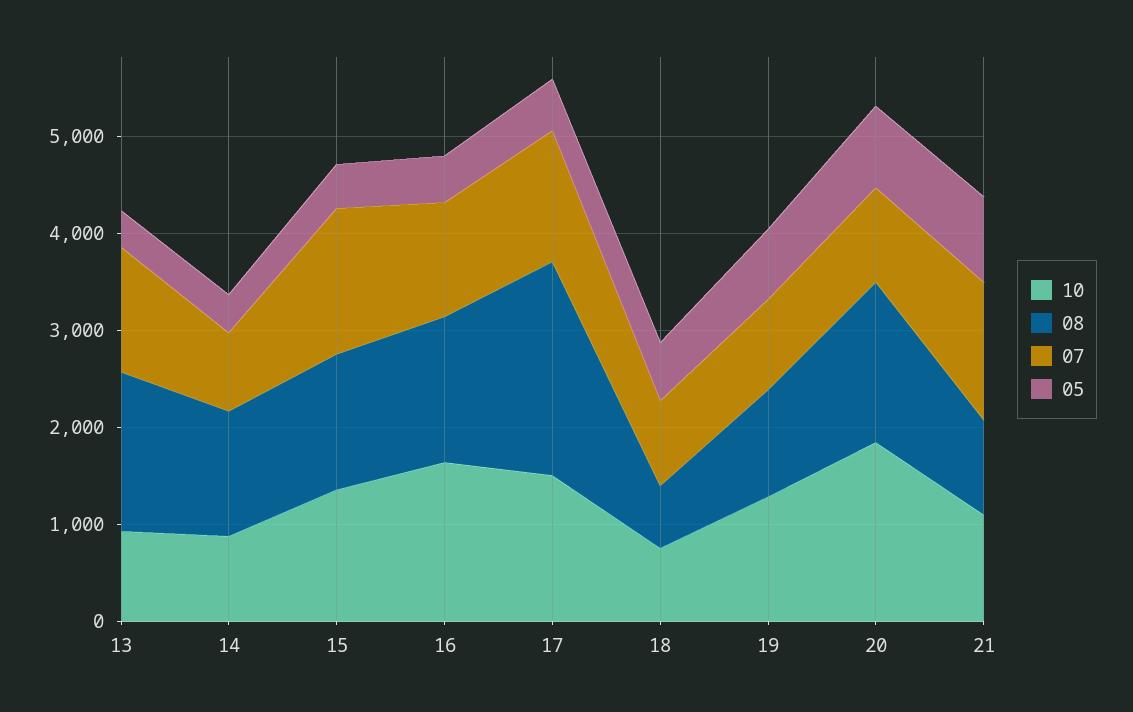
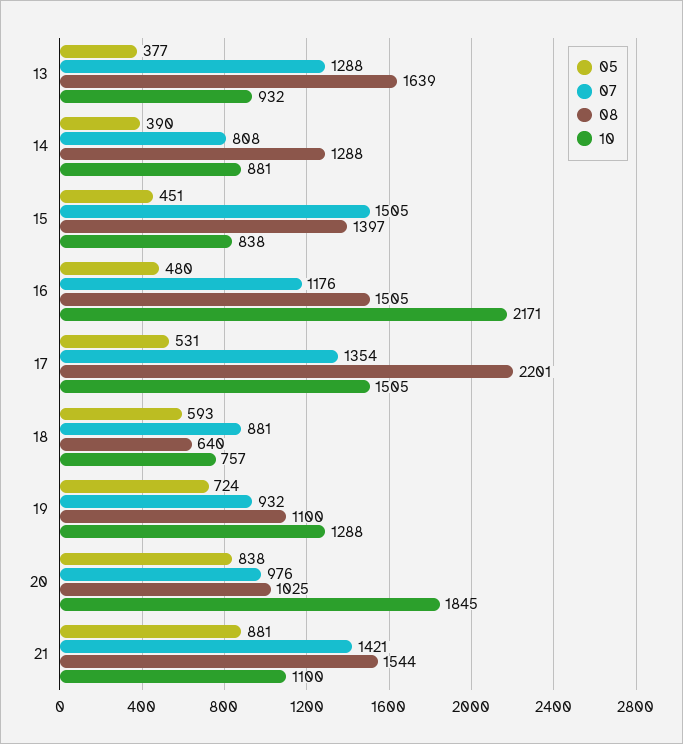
  {
    "10": {
      "13": 932,
      "14": 881,
-     "15": 1400,
+     "15": 838,
-     "16": 1600,
+     "16": 2171,
      "17": 1505,
      "18": 757,
      "19": 1288,
      "20": 1845,
      "21": 1100
    },
    "08": {
      "13": 1639,
      "14": 1288,
      "15": 1397,
      "16": 1505,
      "17": 2201,
      "18": 640,
      "19": 1100,
-     "20": 1600,
+     "20": 1025,
-     "21": 1000
+     "21": 1544
    },
    "07": {
      "13": 1288,
      "14": 808,
      "15": 1505,
      "16": 1176,
      "17": 1354,
      "18": 881,
      "19": 932,
      "20": 976,
      "21": 1421
    },
    "05": {
      "13": 377,
      "14": 390,
      "15": 451,
      "16": 480,
      "17": 531,
      "18": 593,
      "19": 724,
      "20": 838,
      "21": 881
    }
  }

